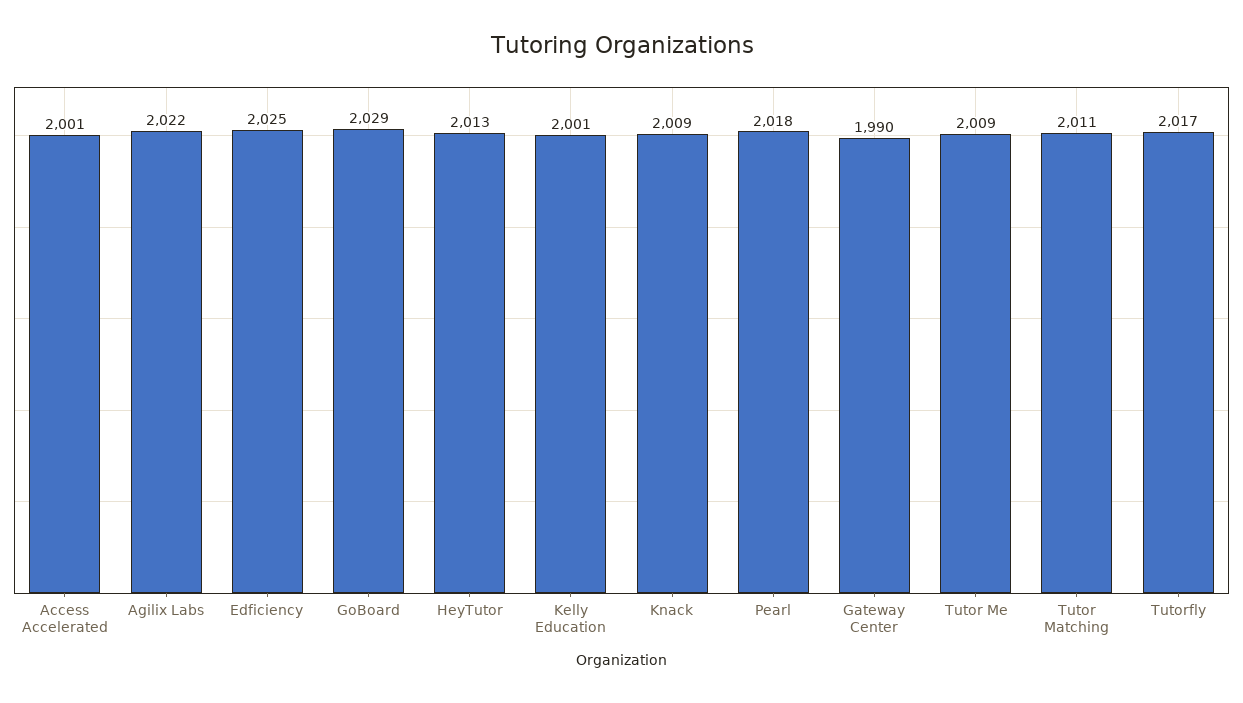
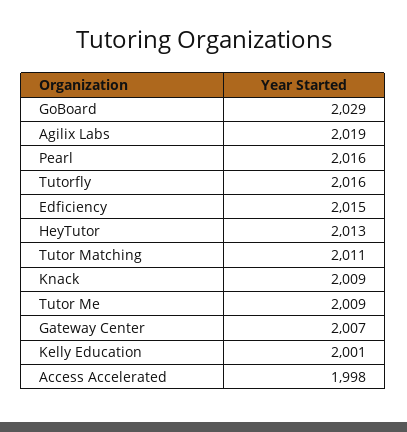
  {
-   "Access Accelerated": 2001,
+   "Access Accelerated": 1998,
-   "Agilix Labs": 2022,
+   "Agilix Labs": 2019,
-   "Edficiency": 2025,
+   "Edficiency": 2015,
    "GoBoard": 2029,
    "HeyTutor": 2013,
    "Kelly Education": 2001,
    "Knack": 2009,
-   "Pearl": 2018,
+   "Pearl": 2016,
-   "Gateway Center": 1990,
+   "Gateway Center": 2007,
    "Tutor Me": 2009,
    "Tutor Matching": 2011,
-   "Tutorfly": 2017
+   "Tutorfly": 2016
  }

